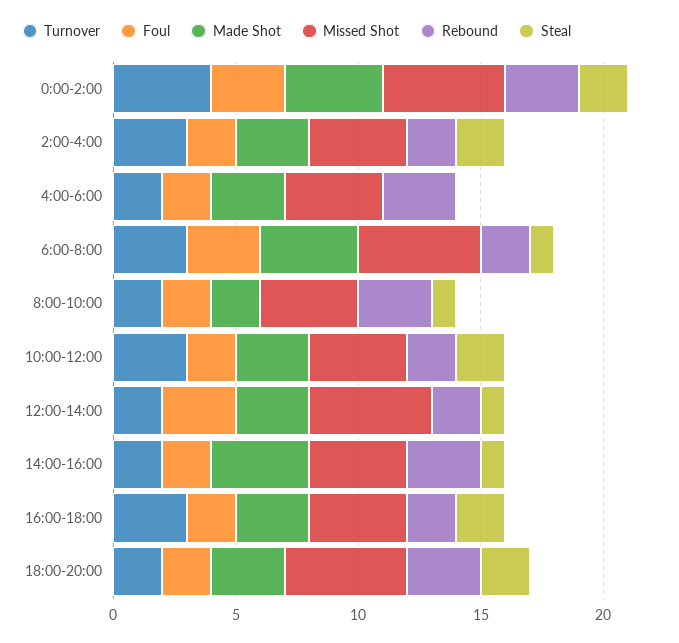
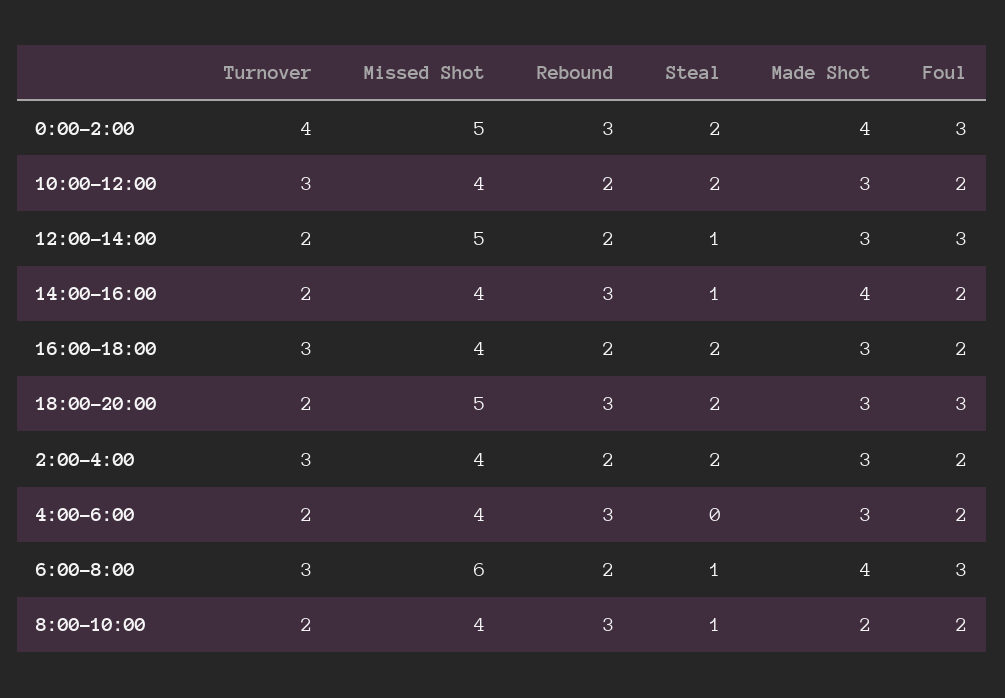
  {
    "Turnover": {
      "0:00-2:00": 4,
      "2:00-4:00": 3,
      "4:00-6:00": 2,
      "6:00-8:00": 3,
      "8:00-10:00": 2,
      "10:00-12:00": 3,
      "12:00-14:00": 2,
      "14:00-16:00": 2,
      "16:00-18:00": 3,
      "18:00-20:00": 2
    },
    "Foul": {
      "0:00-2:00": 3,
      "2:00-4:00": 2,
      "4:00-6:00": 2,
      "6:00-8:00": 3,
      "8:00-10:00": 2,
      "10:00-12:00": 2,
      "12:00-14:00": 3,
      "14:00-16:00": 2,
      "16:00-18:00": 2,
-     "18:00-20:00": 2
+     "18:00-20:00": 3
    },
    "Made Shot": {
      "0:00-2:00": 4,
      "2:00-4:00": 3,
      "4:00-6:00": 3,
      "6:00-8:00": 4,
      "8:00-10:00": 2,
      "10:00-12:00": 3,
      "12:00-14:00": 3,
      "14:00-16:00": 4,
      "16:00-18:00": 3,
      "18:00-20:00": 3
    },
    "Missed Shot": {
      "0:00-2:00": 5,
      "2:00-4:00": 4,
      "4:00-6:00": 4,
-     "6:00-8:00": 5,
+     "6:00-8:00": 6,
      "8:00-10:00": 4,
      "10:00-12:00": 4,
      "12:00-14:00": 5,
      "14:00-16:00": 4,
      "16:00-18:00": 4,
      "18:00-20:00": 5
    },
    "Rebound": {
      "0:00-2:00": 3,
      "2:00-4:00": 2,
      "4:00-6:00": 3,
      "6:00-8:00": 2,
      "8:00-10:00": 3,
      "10:00-12:00": 2,
      "12:00-14:00": 2,
      "14:00-16:00": 3,
      "16:00-18:00": 2,
      "18:00-20:00": 3
    },
    "Steal": {
      "0:00-2:00": 2,
      "2:00-4:00": 2,
      "4:00-6:00": 0,
      "6:00-8:00": 1,
      "8:00-10:00": 1,
      "10:00-12:00": 2,
      "12:00-14:00": 1,
      "14:00-16:00": 1,
      "16:00-18:00": 2,
      "18:00-20:00": 2
    }
  }

